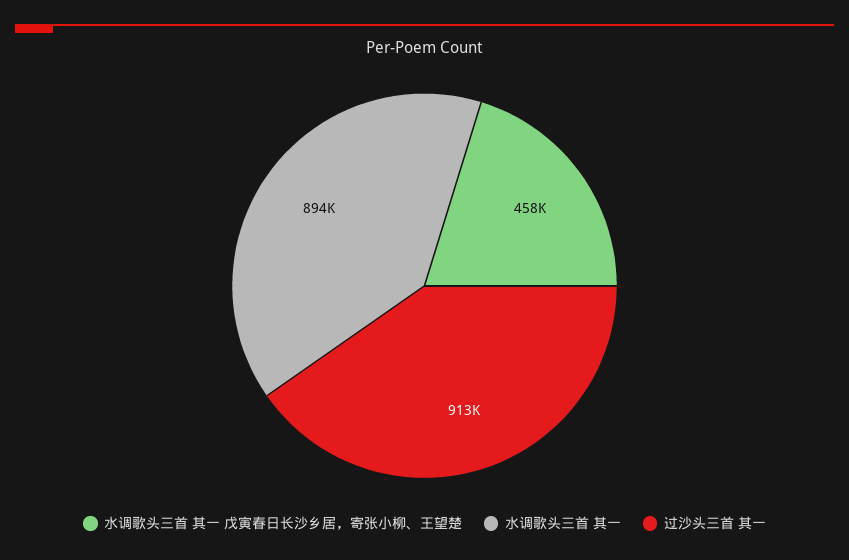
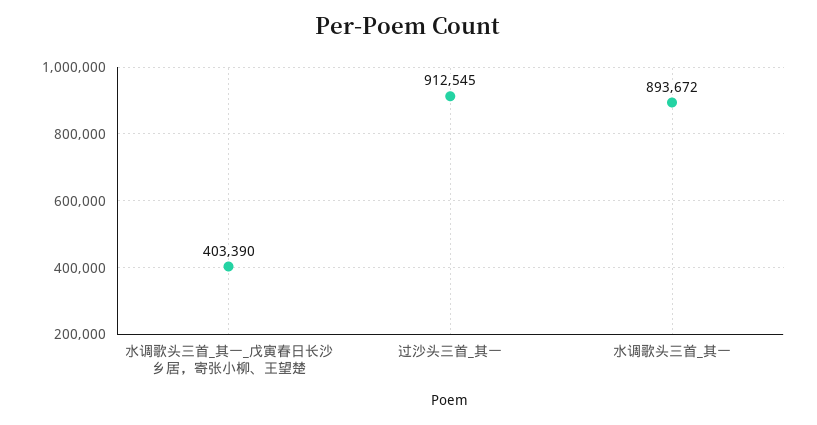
  {
-   "水调歌头三首 其一 戊寅春日长沙乡居，寄张小柳、王望楚": 458000,
+   "水调歌头三首 其一 戊寅春日长沙乡居，寄张小柳、王望楚": 403390,
    "水调歌头三首 其一": 893672,
    "过沙头三首 其一": 912545
  }

